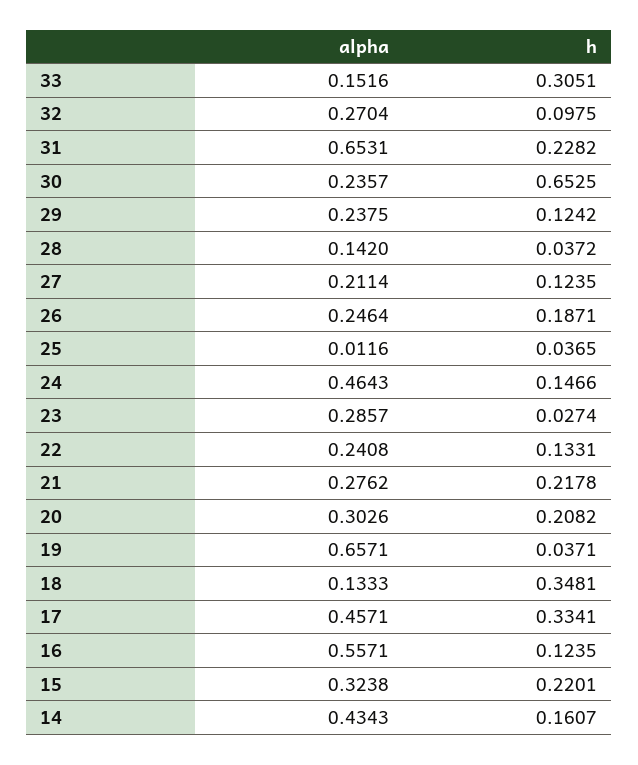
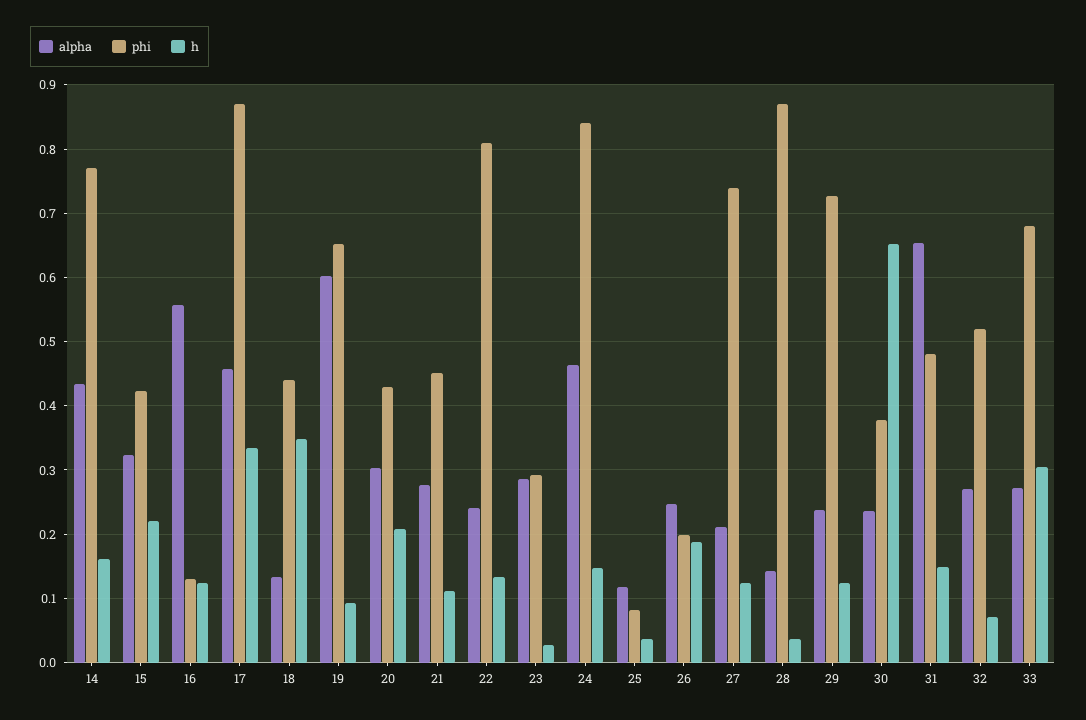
  {
    "alpha": {
-     "33": 0.1516,
+     "33": 0.27,
      "32": 0.2704,
      "31": 0.6531,
      "30": 0.2357,
      "29": 0.2375,
      "28": 0.142,
      "27": 0.2114,
      "26": 0.2464,
-     "25": 0.0116,
+     "25": 0.12,
      "24": 0.4643,
      "23": 0.2857,
      "22": 0.2408,
      "21": 0.2762,
      "20": 0.3026,
-     "19": 0.6571,
+     "19": 0.6,
      "18": 0.1333,
      "17": 0.4571,
      "16": 0.5571,
      "15": 0.3238,
      "14": 0.4343
    },
    "h": {
      "33": 0.3051,
-     "32": 0.0975,
+     "32": 0.07,
-     "31": 0.2282,
+     "31": 0.15,
      "30": 0.6525,
      "29": 0.1242,
      "28": 0.0372,
      "27": 0.1235,
      "26": 0.1871,
      "25": 0.0365,
      "24": 0.1466,
      "23": 0.0274,
      "22": 0.1331,
-     "21": 0.2178,
+     "21": 0.11,
      "20": 0.2082,
-     "19": 0.0371,
+     "19": 0.09,
      "18": 0.3481,
      "17": 0.3341,
      "16": 0.1235,
      "15": 0.2201,
      "14": 0.1607
-   }
+   },
+   "phi": {
+     "14": 0.77,
+     "15": 0.42,
+     "16": 0.13,
+     "17": 0.87,
+     "18": 0.44,
+     "19": 0.65,
+     "20": 0.43,
+     "21": 0.45,
+     "22": 0.81,
+     "23": 0.29,
+     "24": 0.84,
+     "25": 0.08,
+     "26": 0.2,
+     "27": 0.74,
+     "28": 0.87,
+     "29": 0.73,
+     "30": 0.38,
+     "31": 0.48,
+     "32": 0.52,
+     "33": 0.68
+   }
  }

